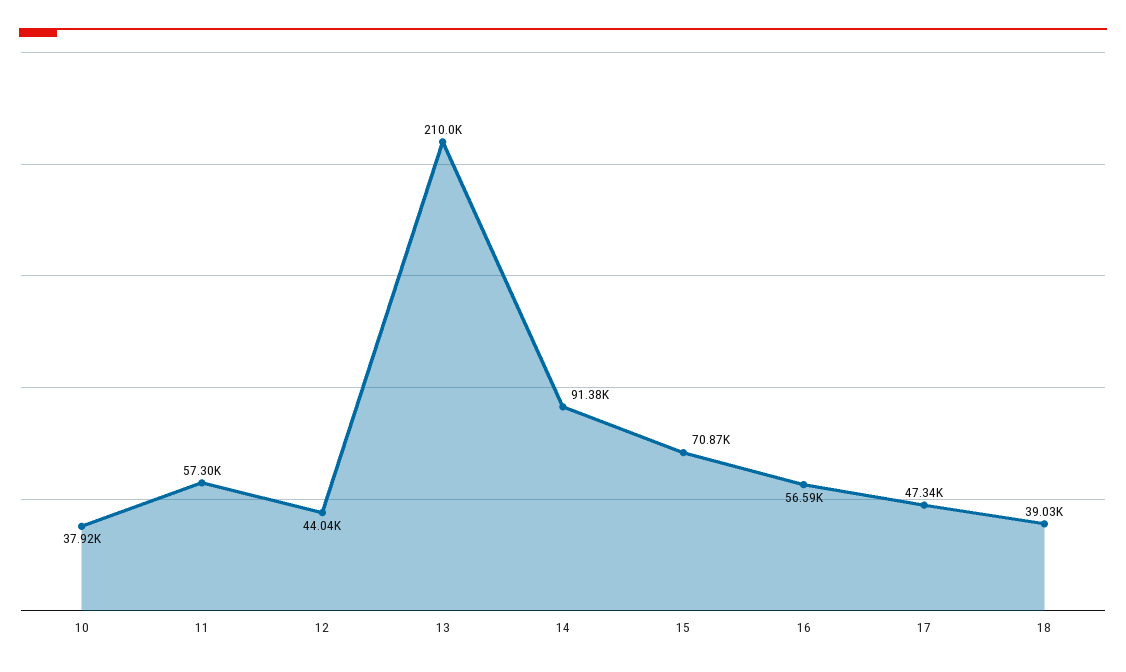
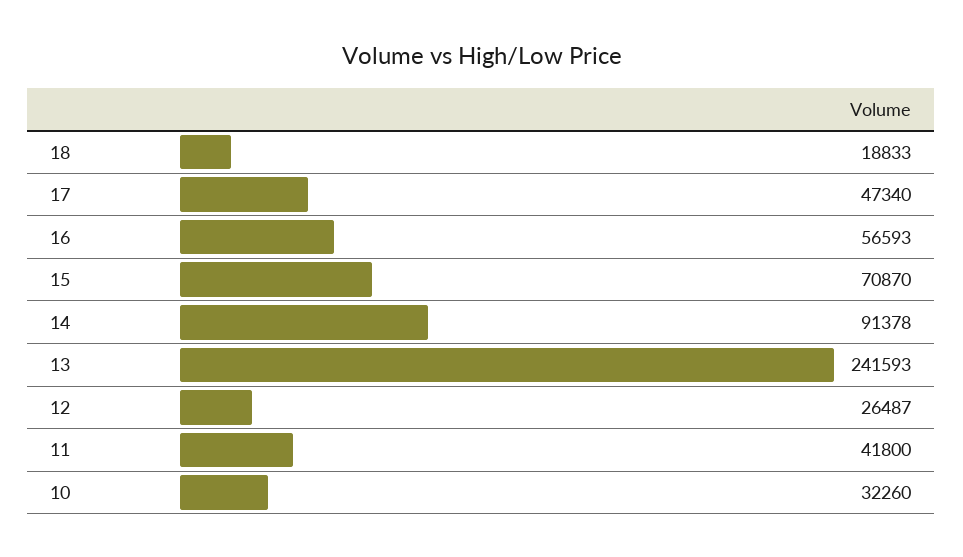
  {
-   "10": 37920,
+   "10": 32260,
-   "11": 57300,
+   "11": 41800,
-   "12": 44040,
+   "12": 26487,
-   "13": 210000,
+   "13": 241593,
    "14": 91378,
    "15": 70870,
    "16": 56593,
    "17": 47340,
-   "18": 39030
+   "18": 18833
  }

